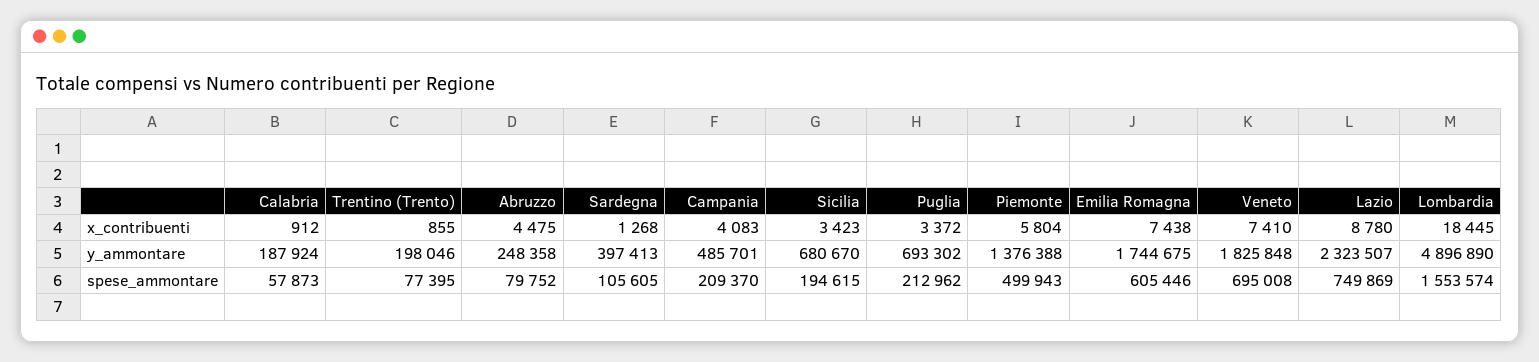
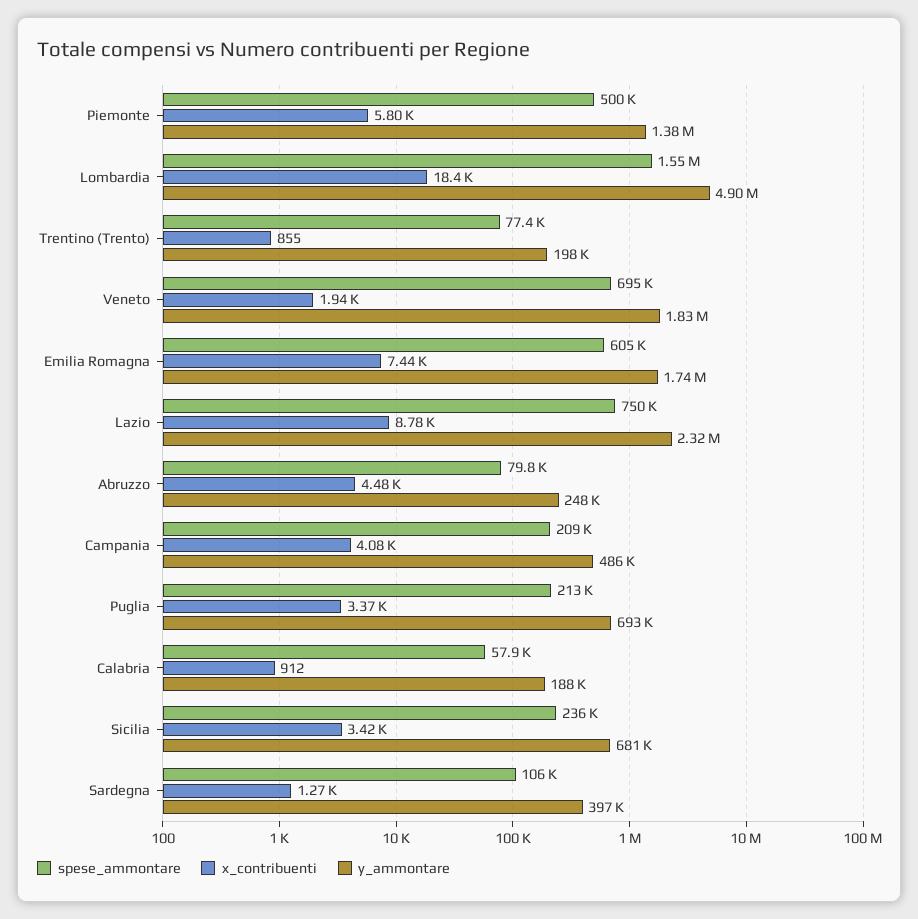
  {
    "x_contribuenti": {
      "Calabria": 912,
      "Trentino (Trento)": 855,
      "Abruzzo": 4475,
      "Sardegna": 1268,
      "Campania": 4083,
      "Sicilia": 3423,
      "Puglia": 3372,
      "Piemonte": 5804,
      "Emilia Romagna": 7438,
-     "Veneto": 7410,
+     "Veneto": 1940,
      "Lazio": 8780,
      "Lombardia": 18445
    },
    "y_ammontare": {
      "Calabria": 187924,
      "Trentino (Trento)": 198046,
      "Abruzzo": 248358,
      "Sardegna": 397413,
      "Campania": 485701,
      "Sicilia": 680670,
      "Puglia": 693302,
      "Piemonte": 1376388,
      "Emilia Romagna": 1744675,
      "Veneto": 1825848,
      "Lazio": 2323507,
      "Lombardia": 4896890
    },
    "spese_ammontare": {
      "Calabria": 57873,
      "Trentino (Trento)": 77395,
      "Abruzzo": 79752,
      "Sardegna": 105605,
      "Campania": 209370,
-     "Sicilia": 194615,
+     "Sicilia": 236000,
      "Puglia": 212962,
      "Piemonte": 499943,
      "Emilia Romagna": 605446,
      "Veneto": 695008,
      "Lazio": 749869,
      "Lombardia": 1553574
    }
  }

